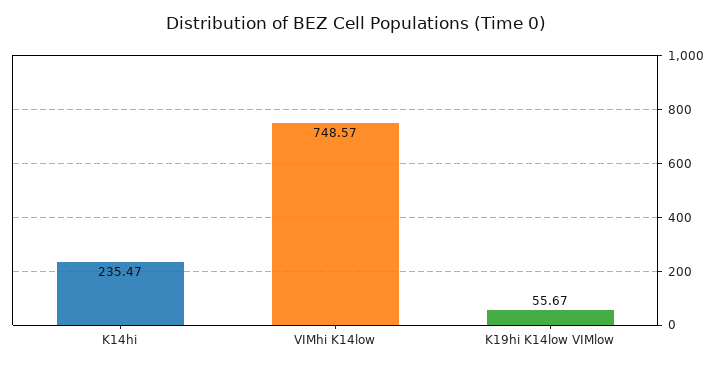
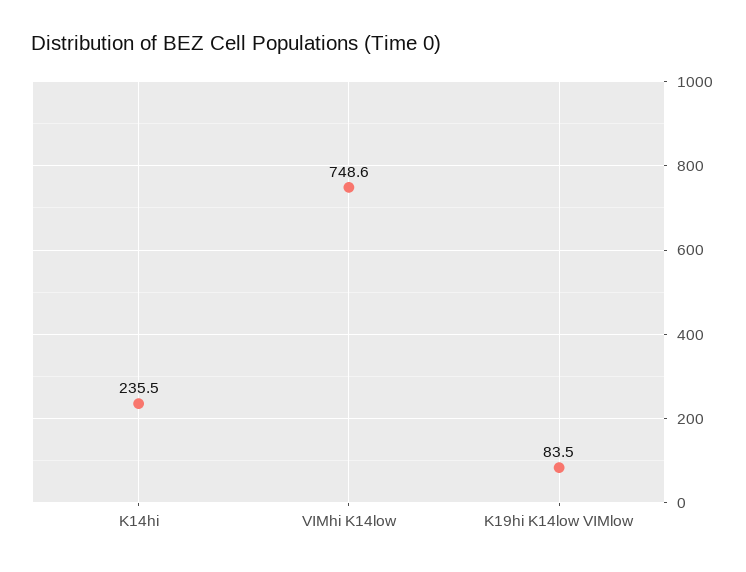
  {
    "K14hi": 235.47,
    "VIMhi K14low": 748.57,
-   "K19hi K14low VIMlow": 55.67
+   "K19hi K14low VIMlow": 83.5
  }

